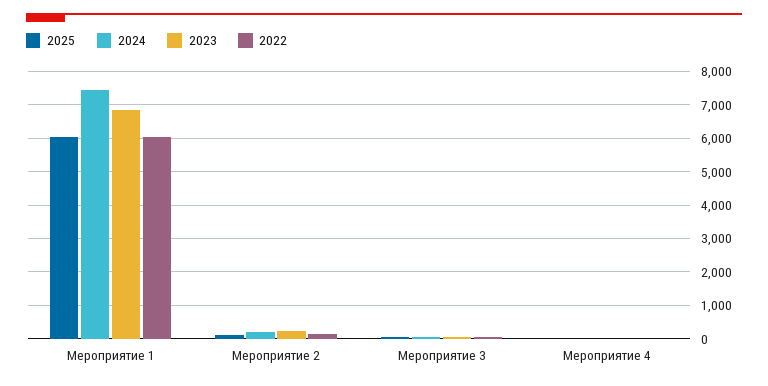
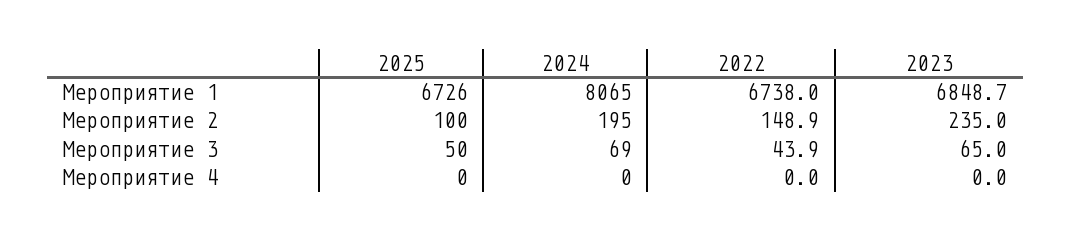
  {
    "2025": {
-     "Мероприятие 1": 6000,
+     "Мероприятие 1": 6726,
      "Мероприятие 2": 100,
      "Мероприятие 3": 50,
      "Мероприятие 4": 0
    },
    "2024": {
-     "Мероприятие 1": 7400,
+     "Мероприятие 1": 8065,
      "Мероприятие 2": 195,
      "Мероприятие 3": 69,
      "Мероприятие 4": 0
    },
    "2023": {
      "Мероприятие 1": 6848.7,
      "Мероприятие 2": 235,
      "Мероприятие 3": 65,
      "Мероприятие 4": 0
    },
    "2022": {
-     "Мероприятие 1": 6000,
+     "Мероприятие 1": 6738,
      "Мероприятие 2": 148.9,
      "Мероприятие 3": 43.9,
      "Мероприятие 4": 0
    }
  }

